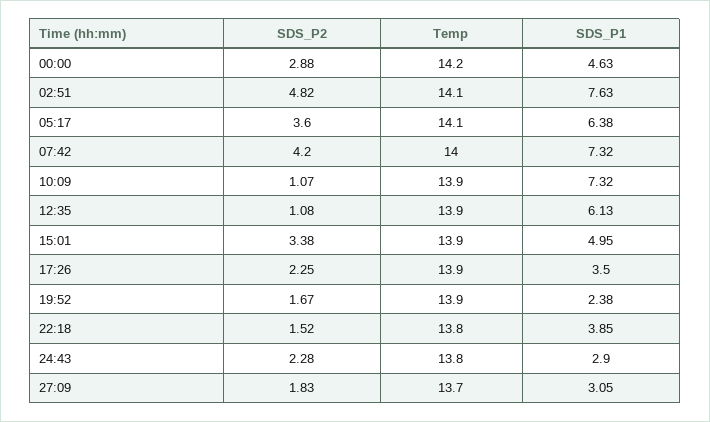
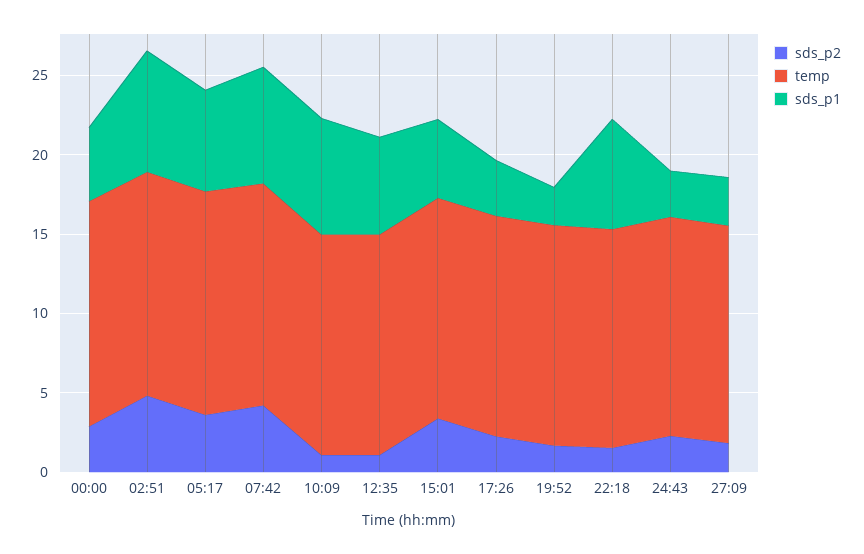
  {
    "SDS_P2": {
      "00:00": 2.88,
      "02:51": 4.82,
      "05:17": 3.6,
      "07:42": 4.2,
      "10:09": 1.07,
      "12:35": 1.08,
      "15:01": 3.38,
      "17:26": 2.25,
      "19:52": 1.67,
      "22:18": 1.52,
      "24:43": 2.28,
      "27:09": 1.83
    },
    "Temp": {
      "00:00": 14.2,
      "02:51": 14.1,
      "05:17": 14.1,
      "07:42": 14,
      "10:09": 13.9,
      "12:35": 13.9,
      "15:01": 13.9,
      "17:26": 13.9,
      "19:52": 13.9,
      "22:18": 13.8,
      "24:43": 13.8,
      "27:09": 13.7
    },
    "SDS_P1": {
      "00:00": 4.63,
      "02:51": 7.63,
      "05:17": 6.38,
      "07:42": 7.32,
      "10:09": 7.32,
      "12:35": 6.13,
      "15:01": 4.95,
      "17:26": 3.5,
      "19:52": 2.38,
-     "22:18": 3.85,
+     "22:18": 7,
      "24:43": 2.9,
      "27:09": 3.05
    }
  }

